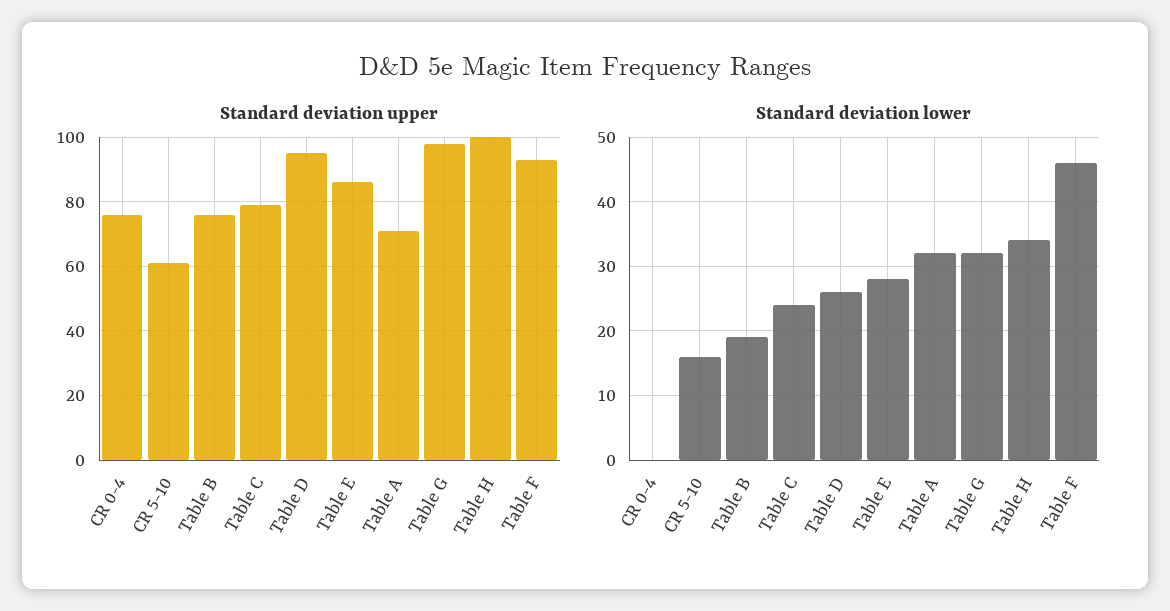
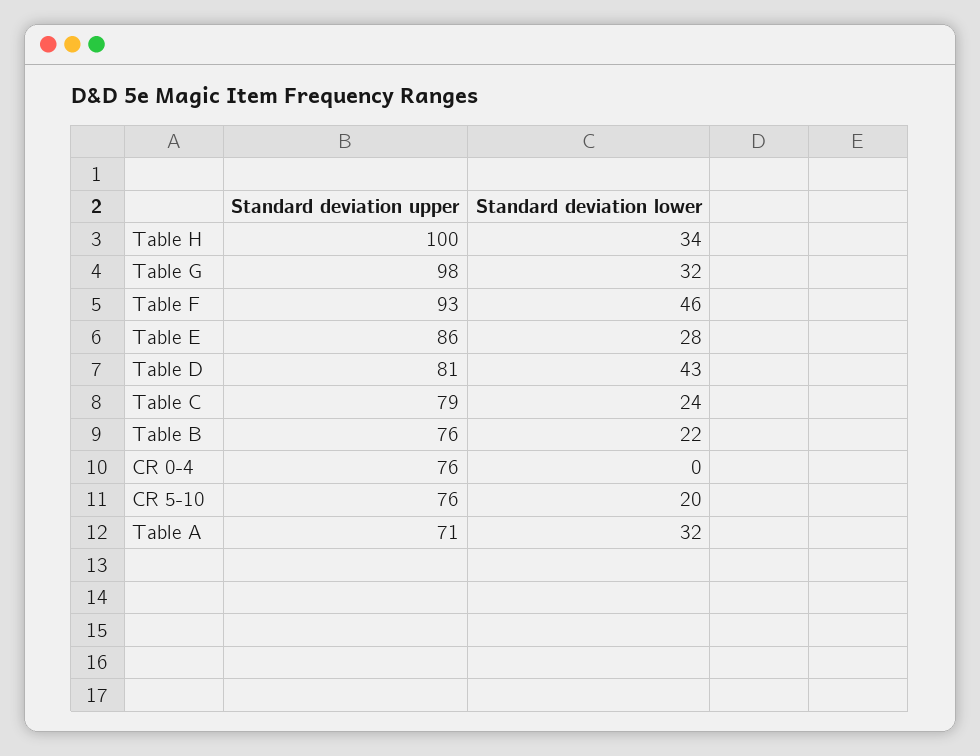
  {
    "Standard deviation upper": {
      "CR 0-4": 76,
-     "CR 5-10": 60,
+     "CR 5-10": 76,
      "Table B": 76,
      "Table C": 79,
-     "Table D": 95,
+     "Table D": 81,
      "Table E": 86,
      "Table A": 71,
      "Table G": 98,
      "Table H": 100,
      "Table F": 93
    },
    "Standard deviation lower": {
      "CR 0-4": 0,
-     "CR 5-10": 16,
+     "CR 5-10": 20,
-     "Table B": 19,
+     "Table B": 22,
      "Table C": 24,
-     "Table D": 26,
+     "Table D": 43,
      "Table E": 28,
      "Table A": 32,
      "Table G": 32,
      "Table H": 34,
      "Table F": 46
    }
  }

